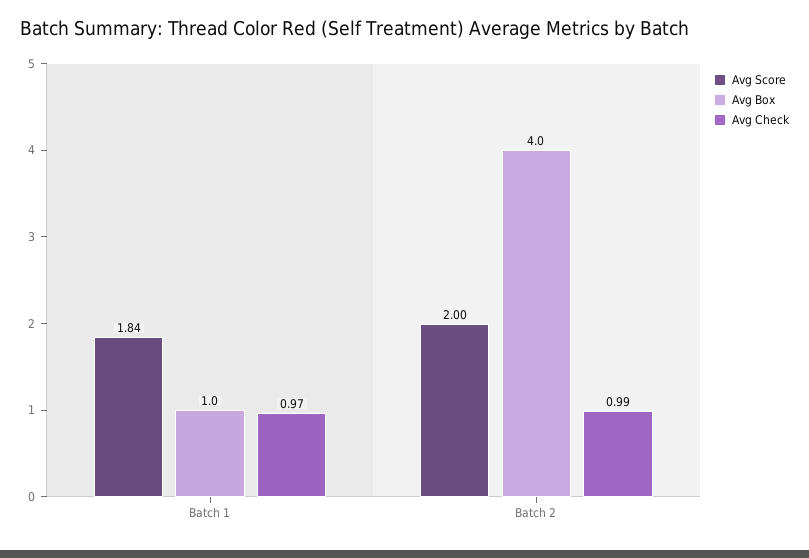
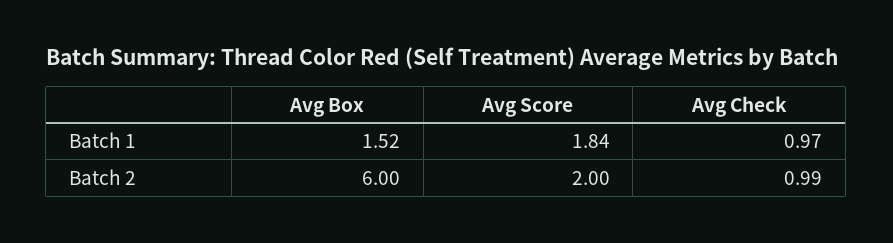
  {
    "Avg Score": {
      "Batch 1": 1.84,
      "Batch 2": 2
    },
    "Avg Box": {
-     "Batch 1": 1,
+     "Batch 1": 1.52,
-     "Batch 2": 4
+     "Batch 2": 6
    },
    "Avg Check": {
      "Batch 1": 0.97,
      "Batch 2": 0.99
    }
  }

